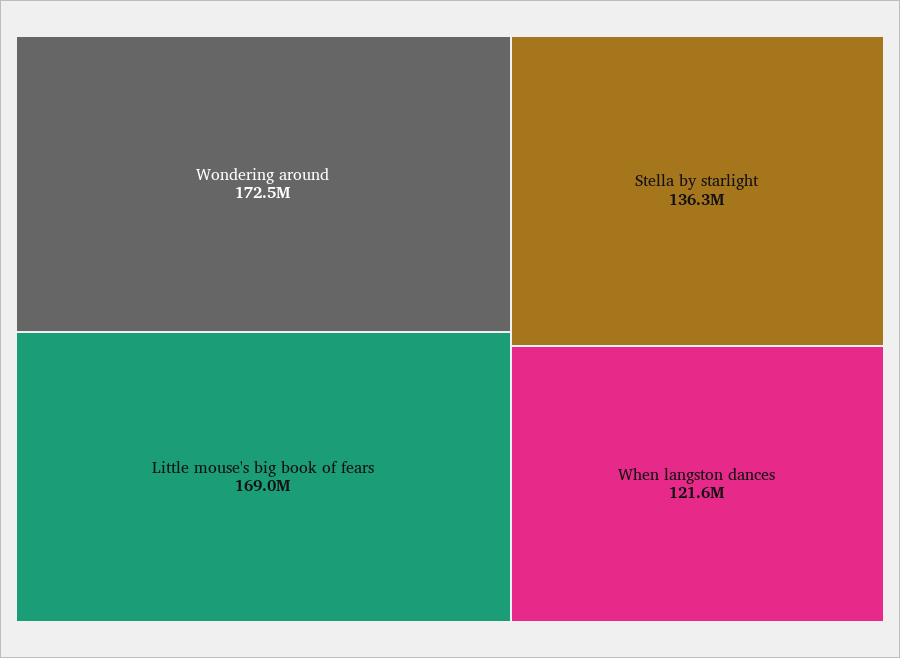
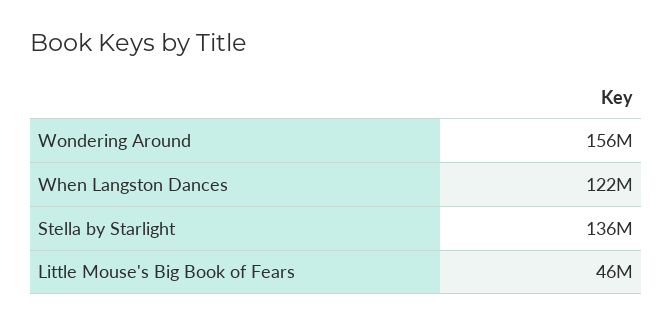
  {
-   "Wondering around": 172500000,
+   "Wondering around": 156000000,
-   "Little mouse's big book of fears": 169000000,
+   "Little mouse's big book of fears": 46000000,
    "Stella by starlight": 136300000,
    "When langston dances": 121600000
  }

